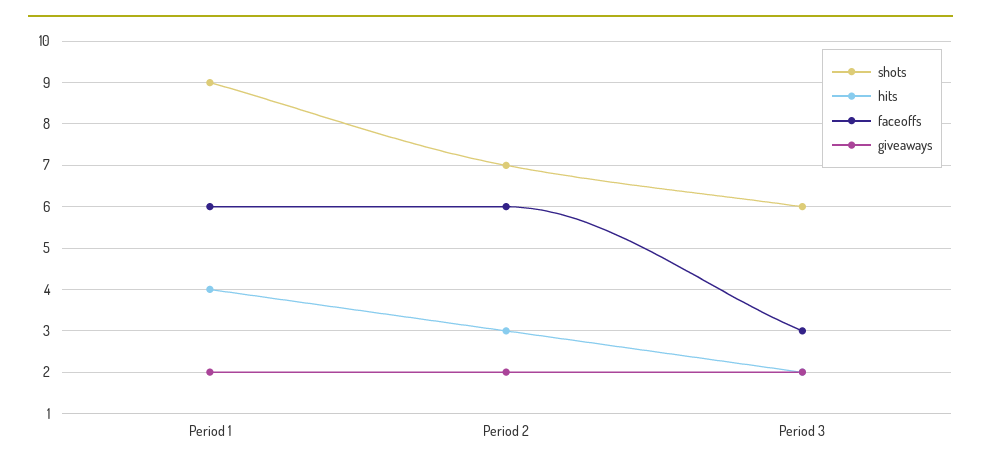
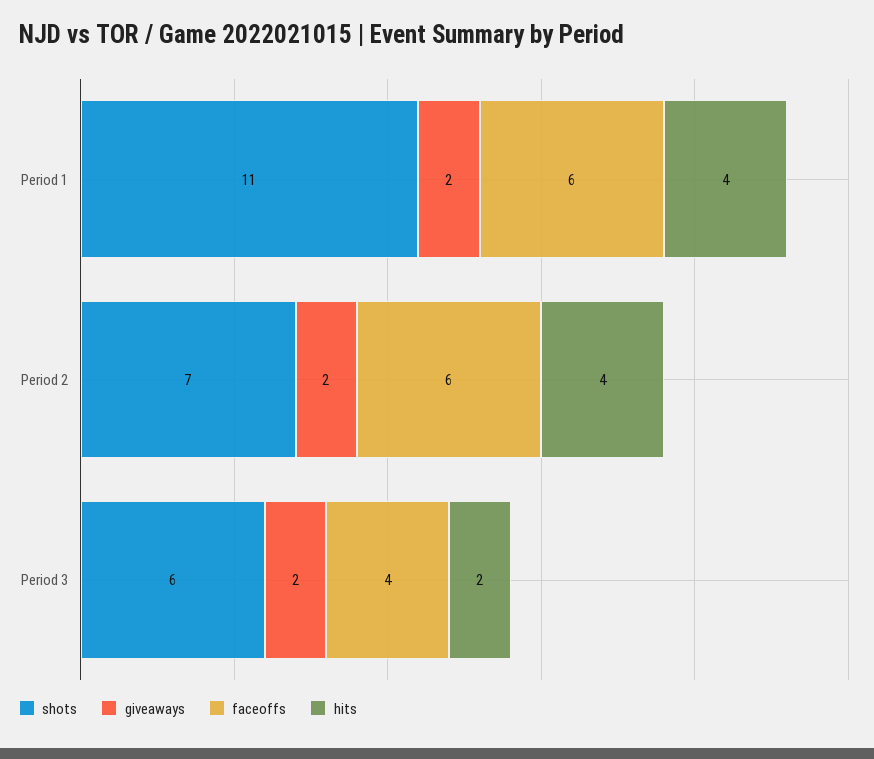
  {
    "shots": {
-     "Period 1": 9,
+     "Period 1": 11,
      "Period 2": 7,
      "Period 3": 6
    },
    "hits": {
      "Period 1": 4,
-     "Period 2": 3,
+     "Period 2": 4,
      "Period 3": 2
    },
    "faceoffs": {
      "Period 1": 6,
      "Period 2": 6,
-     "Period 3": 3
+     "Period 3": 4
    },
    "giveaways": {
      "Period 1": 2,
      "Period 2": 2,
      "Period 3": 2
    }
  }

